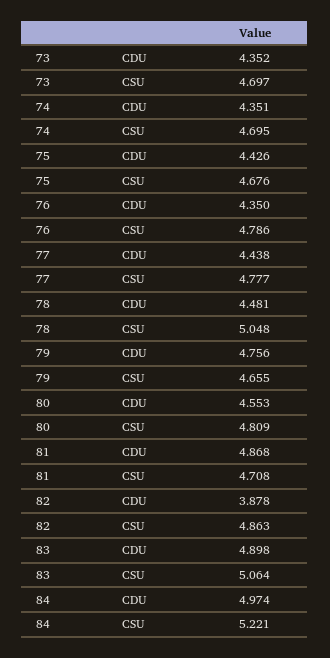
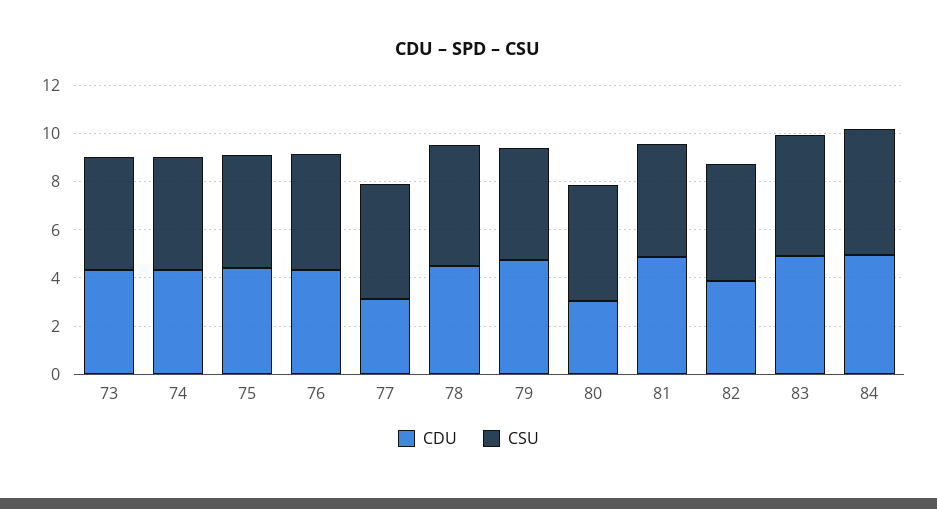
  {
    "CDU": {
      "73": 4.352,
      "74": 4.351,
      "75": 4.426,
      "76": 4.35,
-     "77": 4.438,
+     "77": 3,
      "78": 4.481,
      "79": 4.756,
-     "80": 4.553,
+     "80": 3,
      "81": 4.868,
      "82": 3.878,
      "83": 4.898,
      "84": 4.974
    },
    "CSU": {
      "73": 4.697,
      "74": 4.695,
      "75": 4.676,
      "76": 4.786,
      "77": 4.777,
      "78": 5.048,
      "79": 4.655,
      "80": 4.809,
      "81": 4.708,
      "82": 4.863,
      "83": 5.064,
      "84": 5.221
    }
  }

